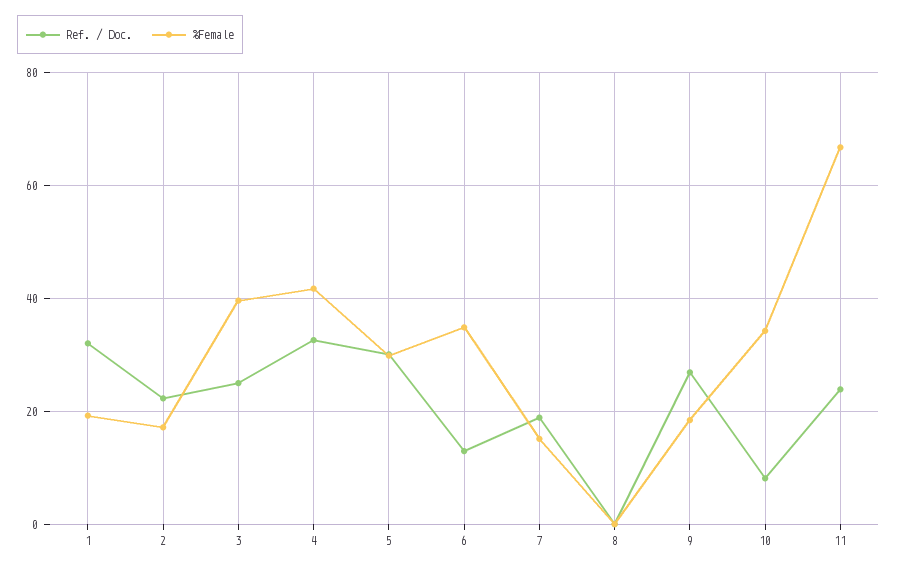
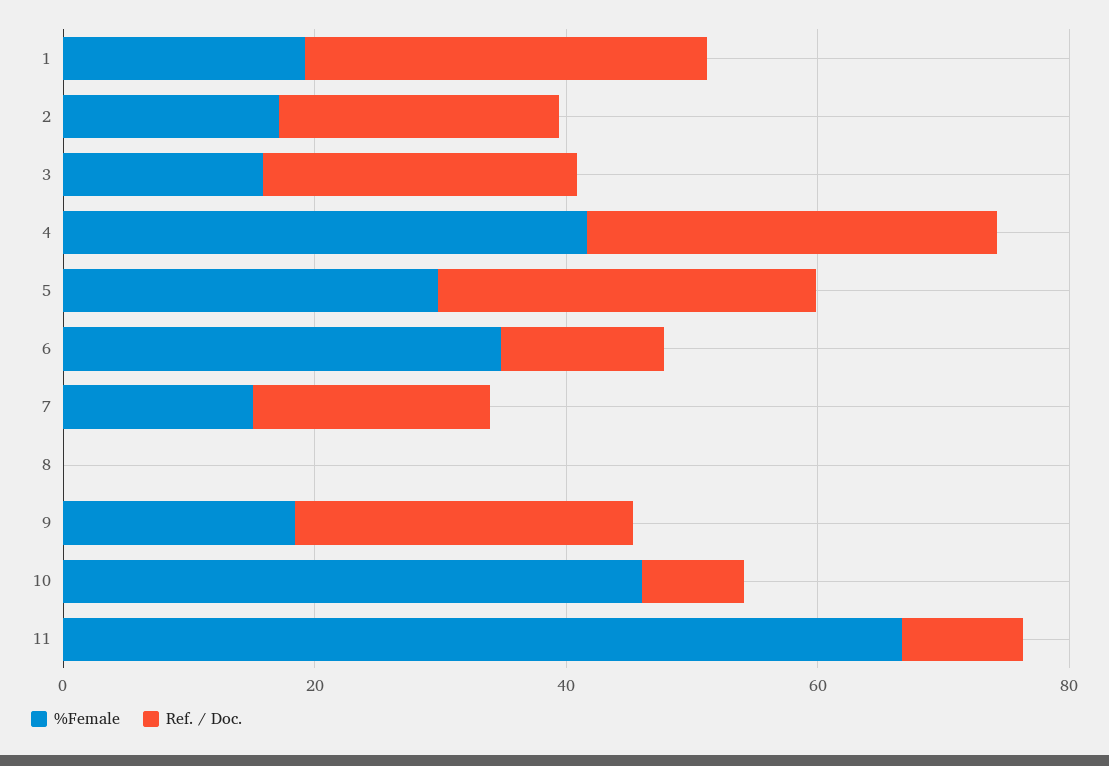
  {
    "Ref. / Doc.": {
      "1": 32,
      "2": 22,
      "3": 24,
      "4": 32,
      "5": 30,
      "6": 12,
      "7": 18,
      "8": 0,
      "9": 26,
      "10": 8,
-     "11": 24
+     "11": 10
    },
    "%Female": {
      "1": 20,
      "2": 18,
-     "3": 40,
+     "3": 15,
      "4": 42,
      "5": 30,
      "6": 34,
      "7": 16,
      "8": 0,
      "9": 18,
-     "10": 34,
+     "10": 45,
      "11": 66
    }
  }

